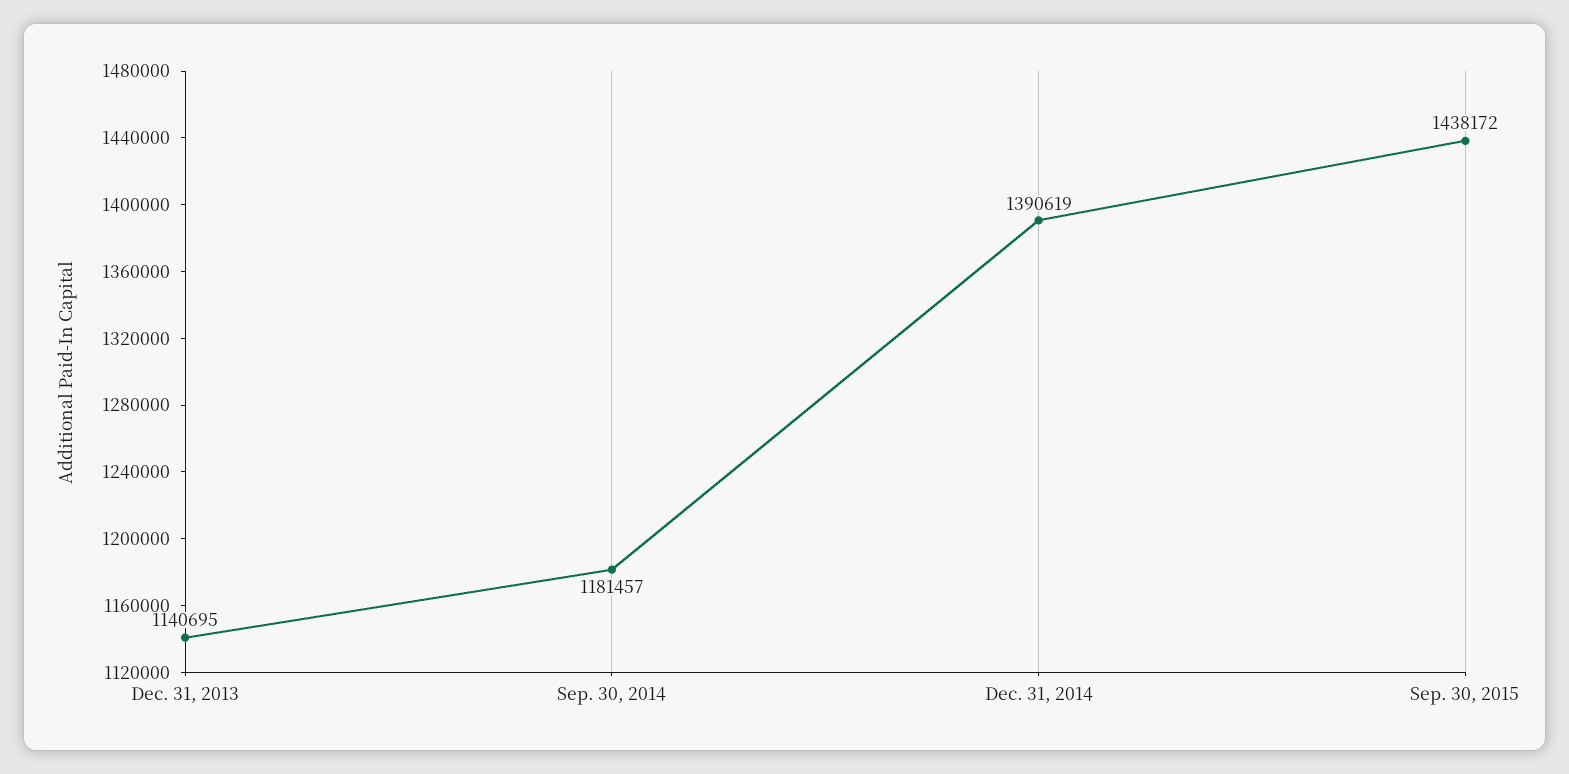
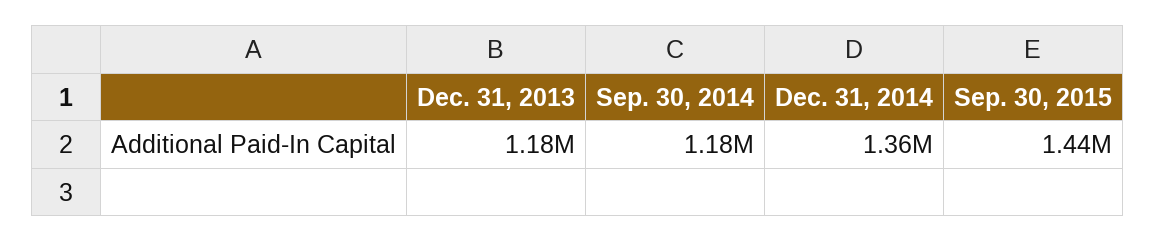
  {
-   "Dec. 31, 2013": 1140695,
+   "Dec. 31, 2013": 1180000,
    "Sep. 30, 2014": 1181457,
-   "Dec. 31, 2014": 1390619,
+   "Dec. 31, 2014": 1360000,
    "Sep. 30, 2015": 1438172
  }

